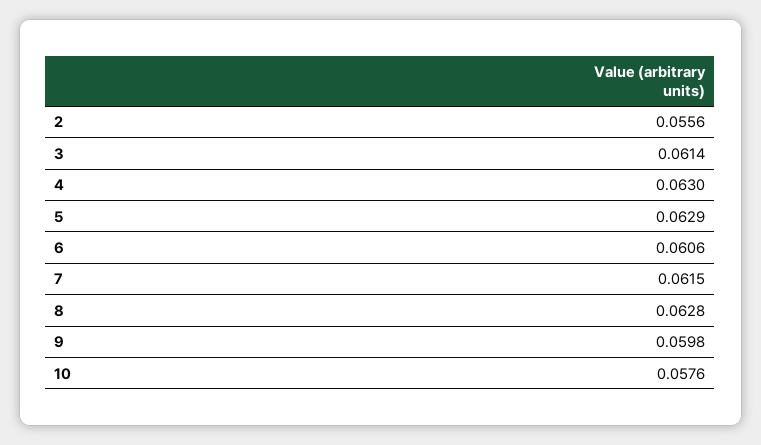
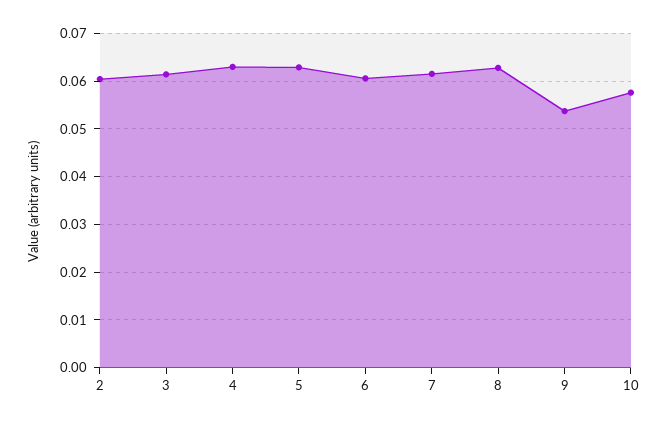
  {
-   "2": 0.0556,
+   "2": 0.06,
    "3": 0.0614,
    "4": 0.063,
    "5": 0.0629,
    "6": 0.0606,
    "7": 0.0615,
    "8": 0.0628,
-   "9": 0.0598,
+   "9": 0.054,
    "10": 0.0576
  }

